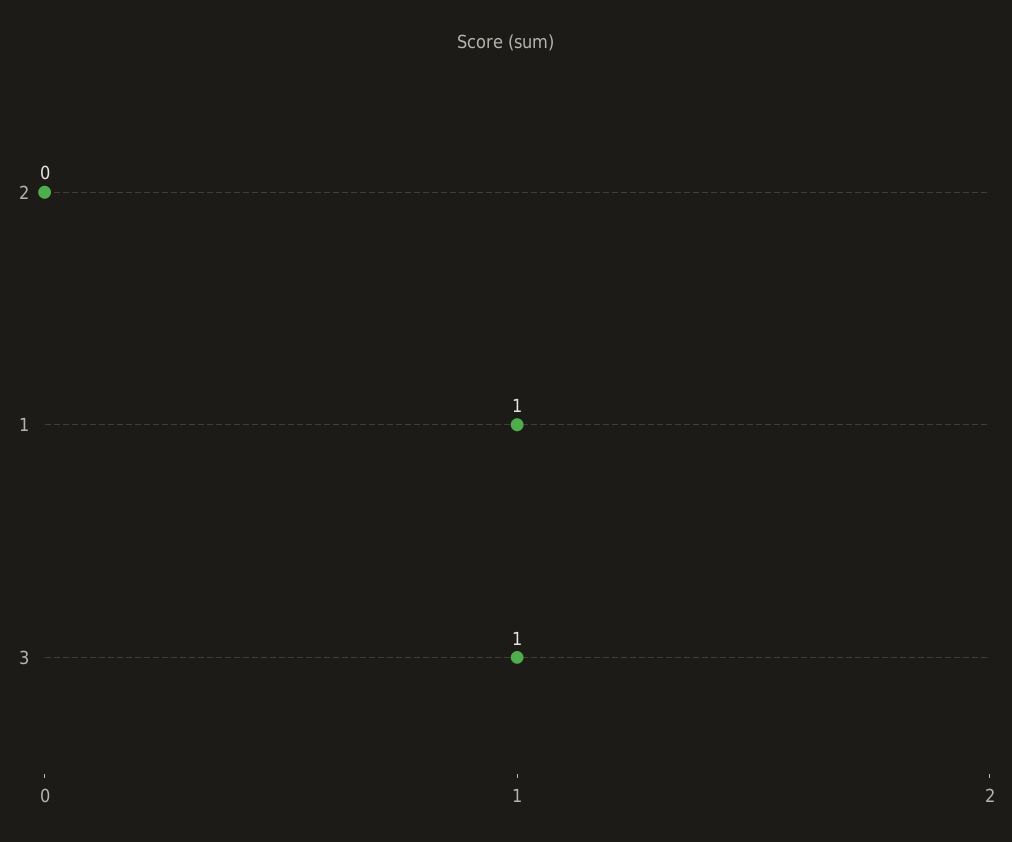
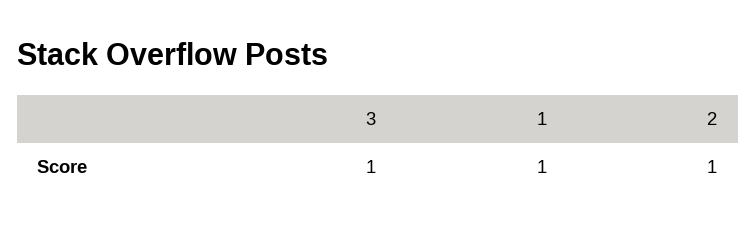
  {
-   "2": 0,
+   "2": 1,
    "1": 1,
    "3": 1
  }

